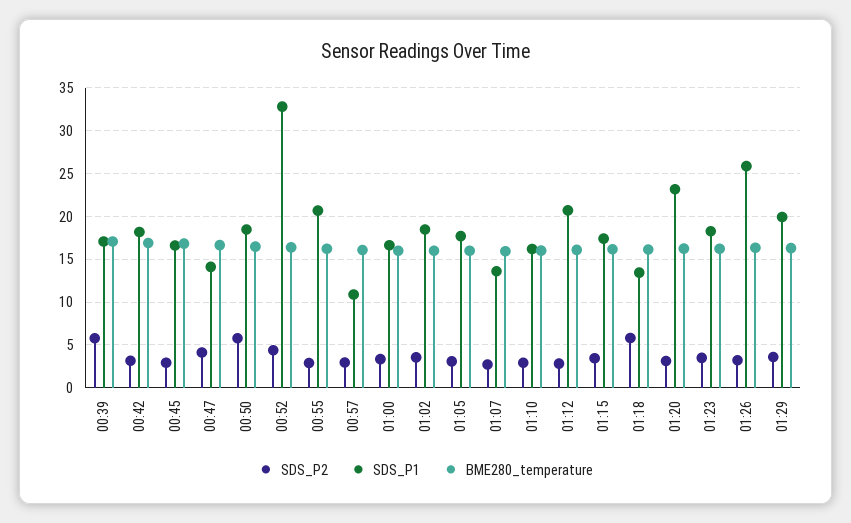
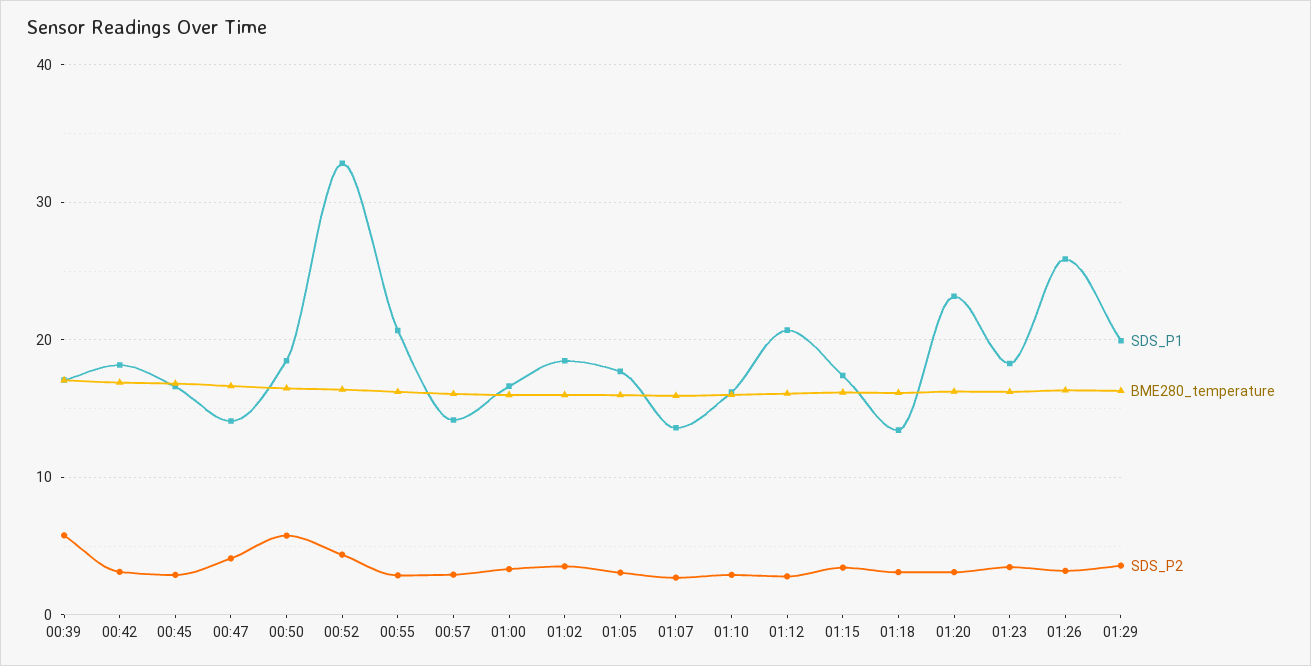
  {
    "SDS_P2": {
      "00:39": 6,
      "00:42": 3,
      "00:45": 3,
      "00:47": 4,
      "00:50": 6,
      "00:52": 4,
      "00:55": 3,
      "00:57": 3,
      "01:00": 3,
      "01:02": 4,
      "01:05": 3,
      "01:07": 3,
      "01:10": 3,
      "01:12": 3,
      "01:15": 3,
-     "01:18": 6,
+     "01:18": 3,
      "01:20": 3,
      "01:23": 3,
      "01:26": 3,
      "01:29": 4
    },
    "SDS_P1": {
      "00:39": 17,
      "00:42": 18,
      "00:45": 17,
      "00:47": 14,
      "00:50": 18,
      "00:52": 33,
      "00:55": 21,
-     "00:57": 11,
+     "00:57": 14,
      "01:00": 17,
      "01:02": 18,
      "01:05": 18,
      "01:07": 14,
      "01:10": 16,
      "01:12": 21,
      "01:15": 17,
      "01:18": 13,
      "01:20": 23,
      "01:23": 18,
      "01:26": 26,
      "01:29": 20
    },
    "BME280_temperature": {
      "00:39": 17,
      "00:42": 17,
      "00:45": 17,
      "00:47": 17,
      "00:50": 16,
      "00:52": 16,
      "00:55": 16,
      "00:57": 16,
      "01:00": 16,
      "01:02": 16,
      "01:05": 16,
      "01:07": 16,
      "01:10": 16,
      "01:12": 16,
      "01:15": 16,
      "01:18": 16,
      "01:20": 16,
      "01:23": 16,
      "01:26": 16,
      "01:29": 16
    }
  }

